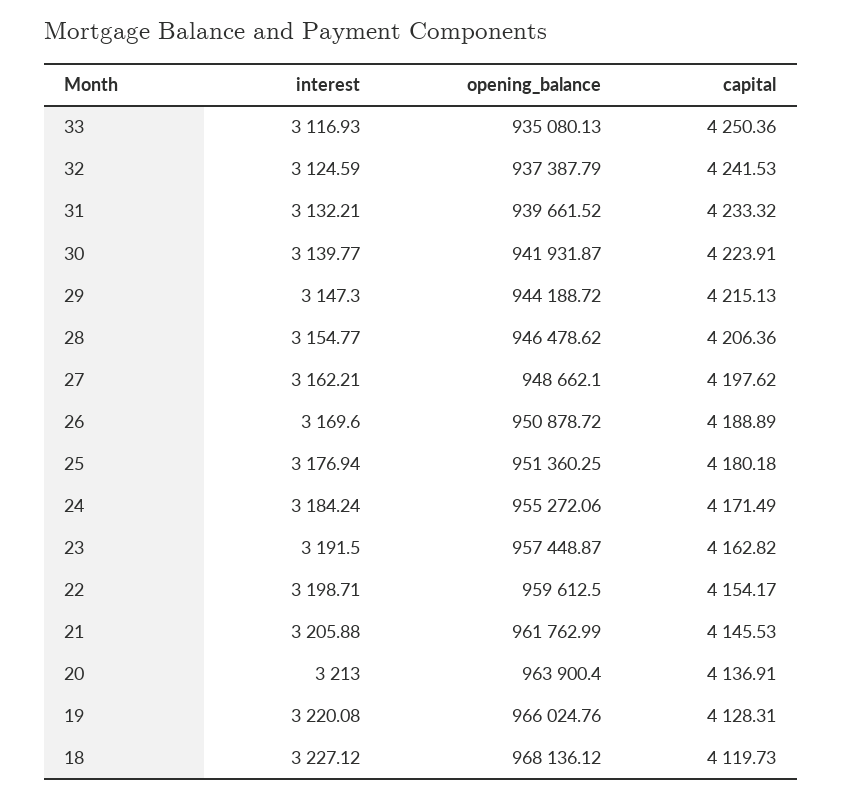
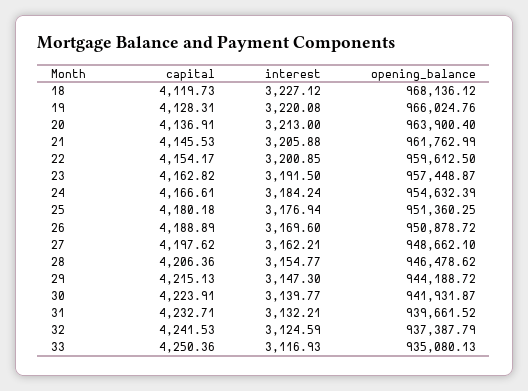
  {
    "interest": {
      "33": 3116.93,
      "32": 3124.59,
      "31": 3132.21,
      "30": 3139.77,
      "29": 3147.3,
      "28": 3154.77,
      "27": 3162.21,
      "26": 3169.6,
      "25": 3176.94,
      "24": 3184.24,
      "23": 3191.5,
-     "22": 3198.71,
+     "22": 3200.85,
      "21": 3205.88,
      "20": 3213,
      "19": 3220.08,
      "18": 3227.12
    },
    "opening_balance": {
      "33": 935080.13,
      "32": 937387.79,
      "31": 939661.52,
      "30": 941931.87,
      "29": 944188.72,
      "28": 946478.62,
      "27": 948662.1,
      "26": 950878.72,
      "25": 951360.25,
-     "24": 955272.06,
+     "24": 954632.39,
      "23": 957448.87,
      "22": 959612.5,
      "21": 961762.99,
      "20": 963900.4,
      "19": 966024.76,
      "18": 968136.12
    },
    "capital": {
      "33": 4250.36,
      "32": 4241.53,
-     "31": 4233.32,
+     "31": 4232.71,
      "30": 4223.91,
      "29": 4215.13,
      "28": 4206.36,
      "27": 4197.62,
      "26": 4188.89,
      "25": 4180.18,
-     "24": 4171.49,
+     "24": 4166.61,
      "23": 4162.82,
      "22": 4154.17,
      "21": 4145.53,
      "20": 4136.91,
      "19": 4128.31,
      "18": 4119.73
    }
  }

